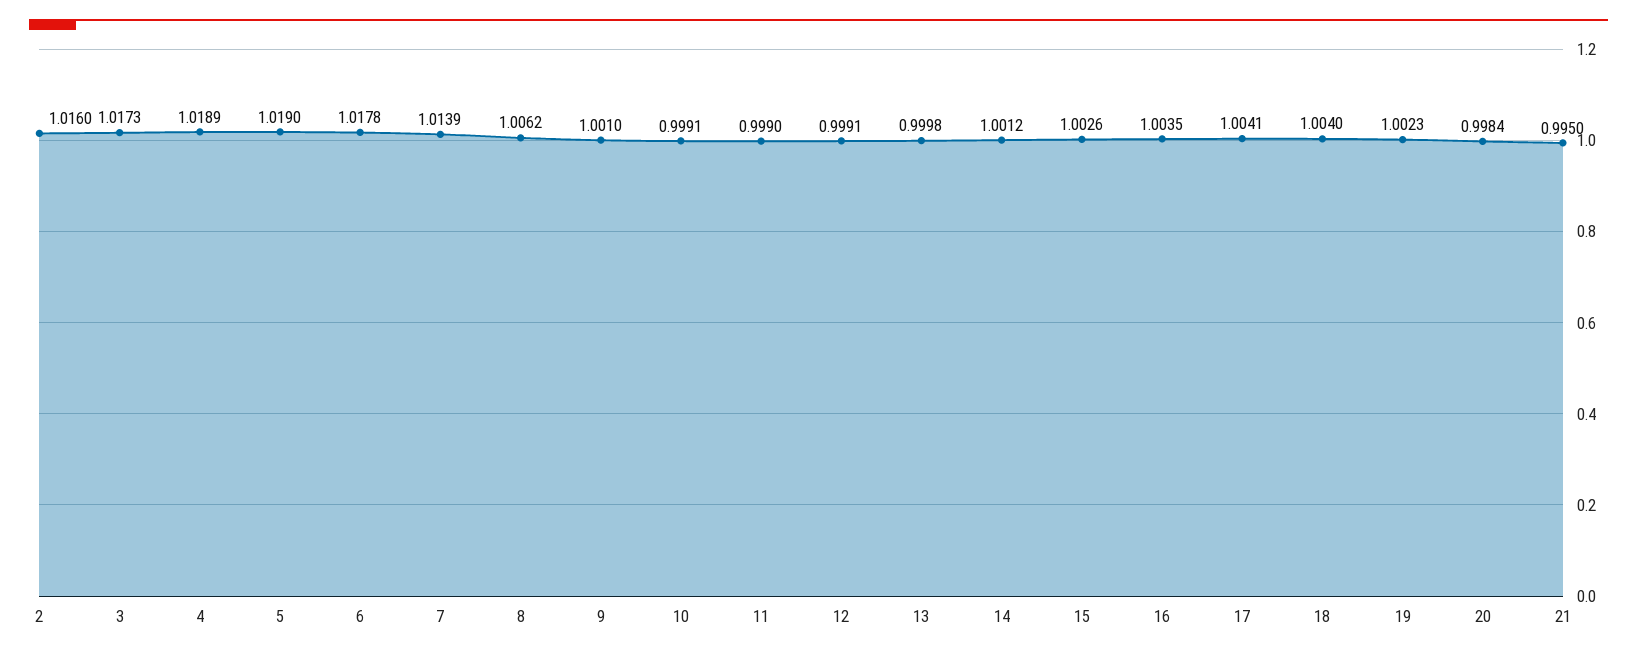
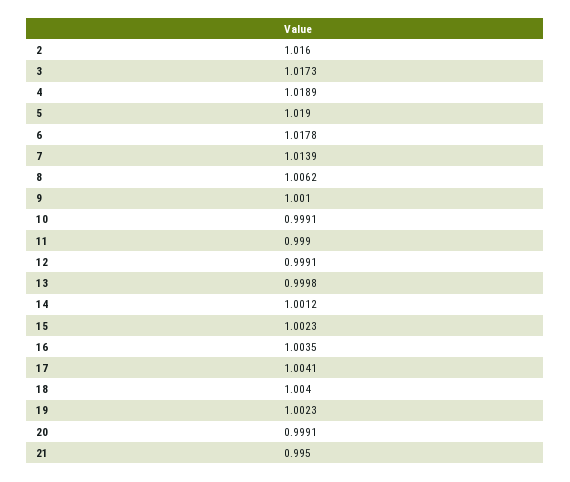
  {
    "2": 1.016,
    "3": 1.0173,
    "4": 1.0189,
    "5": 1.019,
    "6": 1.0178,
    "7": 1.0139,
    "8": 1.0062,
    "9": 1.001,
    "10": 0.9991,
    "11": 0.999,
    "12": 0.9991,
    "13": 0.9998,
    "14": 1.0012,
-   "15": 1.0026,
+   "15": 1.0023,
    "16": 1.0035,
    "17": 1.0041,
    "18": 1.004,
    "19": 1.0023,
-   "20": 0.9984,
+   "20": 0.9991,
    "21": 0.995
  }

